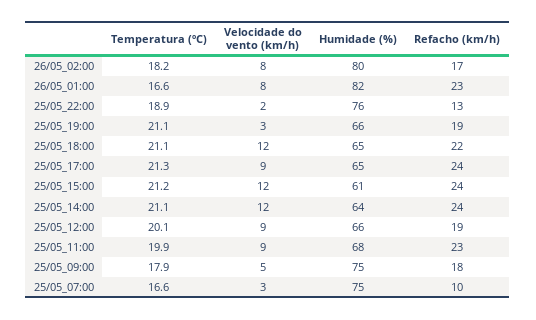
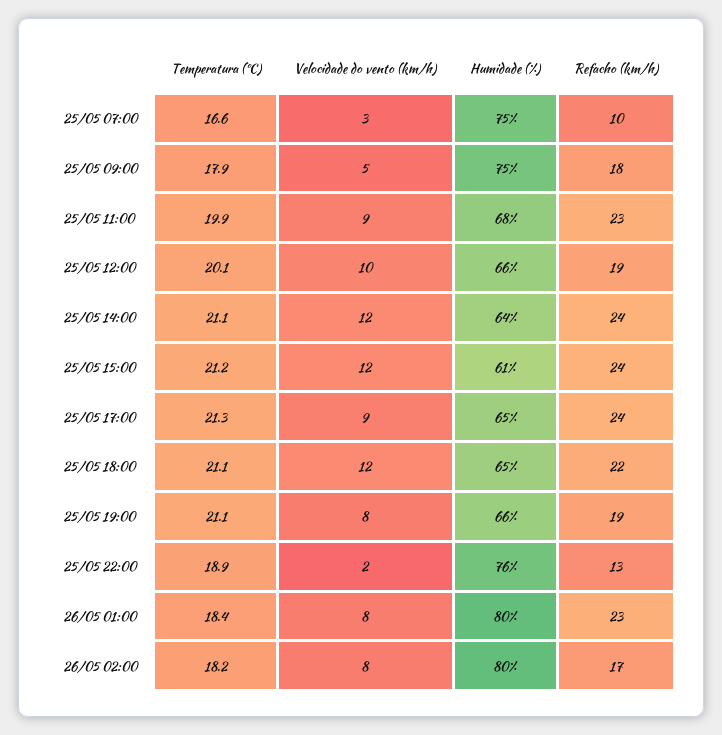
  {
    "Temperatura (ºC)": {
      "26/05_02:00": 18.2,
-     "26/05_01:00": 16.6,
+     "26/05_01:00": 18.4,
      "25/05_22:00": 18.9,
      "25/05_19:00": 21.1,
      "25/05_18:00": 21.1,
      "25/05_17:00": 21.3,
      "25/05_15:00": 21.2,
      "25/05_14:00": 21.1,
      "25/05_12:00": 20.1,
      "25/05_11:00": 19.9,
      "25/05_09:00": 17.9,
      "25/05_07:00": 16.6
    },
    "Velocidade do vento (km/h)": {
      "26/05_02:00": 8,
      "26/05_01:00": 8,
      "25/05_22:00": 2,
-     "25/05_19:00": 3,
+     "25/05_19:00": 8,
      "25/05_18:00": 12,
      "25/05_17:00": 9,
      "25/05_15:00": 12,
      "25/05_14:00": 12,
-     "25/05_12:00": 9,
+     "25/05_12:00": 10,
      "25/05_11:00": 9,
      "25/05_09:00": 5,
      "25/05_07:00": 3
    },
    "Humidade (%)": {
      "26/05_02:00": 80,
-     "26/05_01:00": 82,
+     "26/05_01:00": 80,
      "25/05_22:00": 76,
      "25/05_19:00": 66,
      "25/05_18:00": 65,
      "25/05_17:00": 65,
      "25/05_15:00": 61,
      "25/05_14:00": 64,
      "25/05_12:00": 66,
      "25/05_11:00": 68,
      "25/05_09:00": 75,
      "25/05_07:00": 75
    },
    "Refacho (km/h)": {
      "26/05_02:00": 17,
      "26/05_01:00": 23,
      "25/05_22:00": 13,
      "25/05_19:00": 19,
      "25/05_18:00": 22,
      "25/05_17:00": 24,
      "25/05_15:00": 24,
      "25/05_14:00": 24,
      "25/05_12:00": 19,
      "25/05_11:00": 23,
      "25/05_09:00": 18,
      "25/05_07:00": 10
    }
  }

